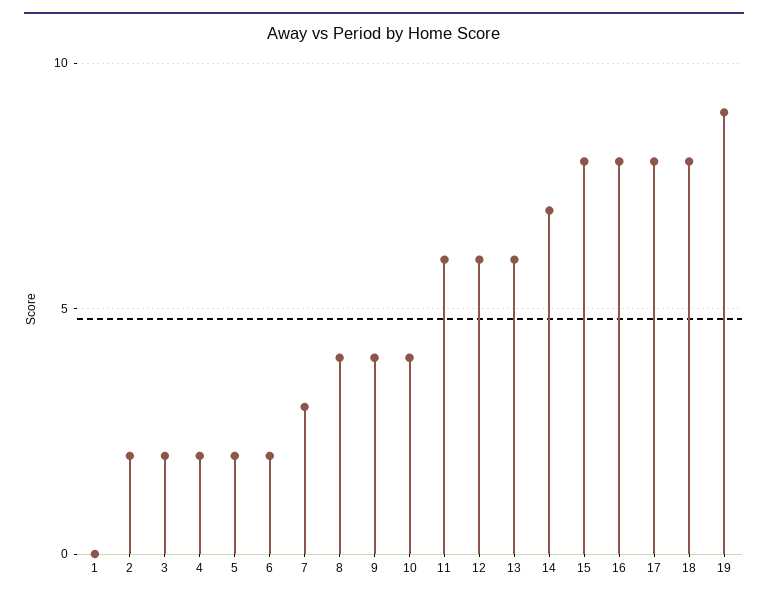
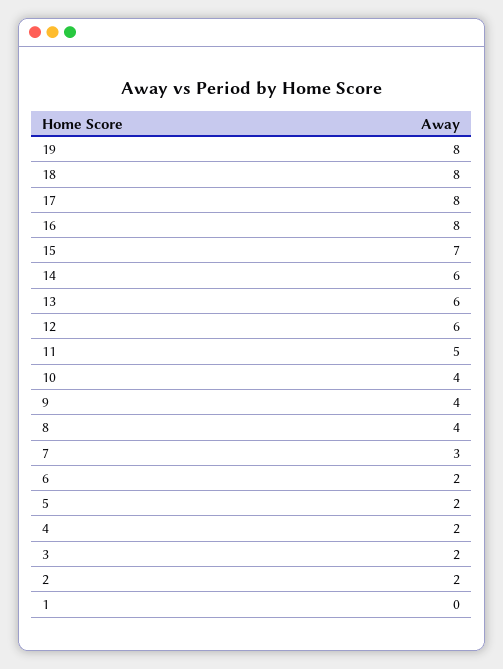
  {
    "1": 0,
    "2": 2,
    "3": 2,
    "4": 2,
    "5": 2,
    "6": 2,
    "7": 3,
    "8": 4,
    "9": 4,
    "10": 4,
-   "11": 6,
+   "11": 5,
    "12": 6,
    "13": 6,
-   "14": 7,
+   "14": 6,
-   "15": 8,
+   "15": 7,
    "16": 8,
    "17": 8,
    "18": 8,
-   "19": 9
+   "19": 8
  }

